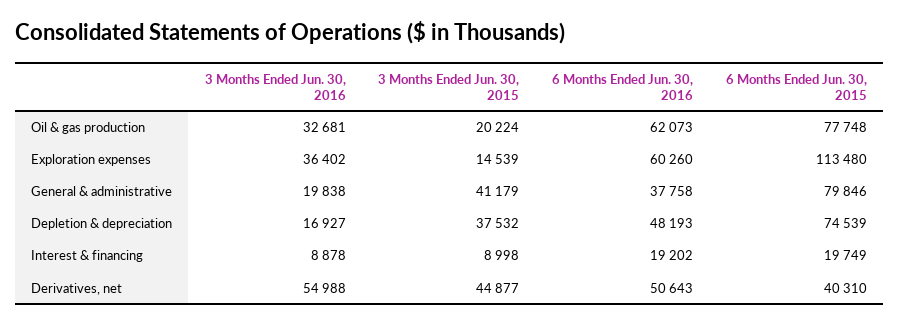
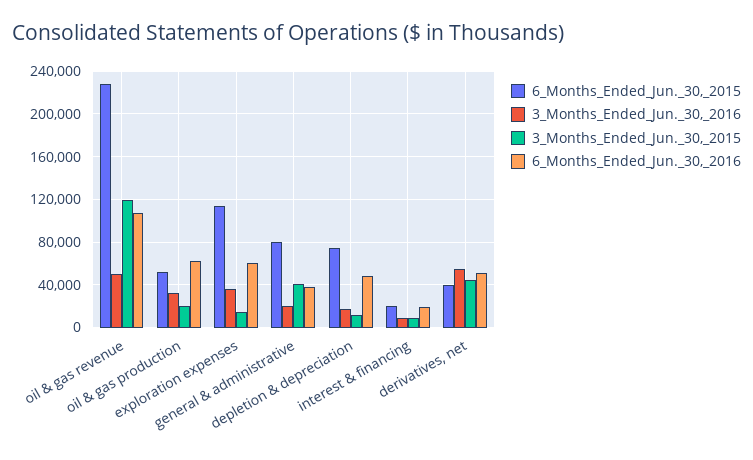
  {
    "3 Months Ended Jun. 30, 2016": {
      "Oil & gas production": 32681,
      "Exploration expenses": 36402,
      "General & administrative": 19838,
      "Depletion & depreciation": 16927,
      "Interest & financing": 8878,
-     "Derivatives, net": 54988
+     "Derivatives, net": 54988,
+     "oil & gas revenue": 50000
    },
    "3 Months Ended Jun. 30, 2015": {
      "Oil & gas production": 20224,
      "Exploration expenses": 14539,
      "General & administrative": 41179,
-     "Depletion & depreciation": 37532,
+     "Depletion & depreciation": 10000,
      "Interest & financing": 8998,
-     "Derivatives, net": 44877
+     "Derivatives, net": 44877,
+     "oil & gas revenue": 120000
    },
    "6 Months Ended Jun. 30, 2016": {
      "Oil & gas production": 62073,
      "Exploration expenses": 60260,
      "General & administrative": 37758,
      "Depletion & depreciation": 48193,
      "Interest & financing": 19202,
-     "Derivatives, net": 50643
+     "Derivatives, net": 50643,
+     "oil & gas revenue": 110000
    },
    "6 Months Ended Jun. 30, 2015": {
-     "Oil & gas production": 77748,
+     "Oil & gas production": 50000,
      "Exploration expenses": 113480,
      "General & administrative": 79846,
      "Depletion & depreciation": 74539,
      "Interest & financing": 19749,
-     "Derivatives, net": 40310
+     "Derivatives, net": 40310,
+     "oil & gas revenue": 230000
    }
  }

